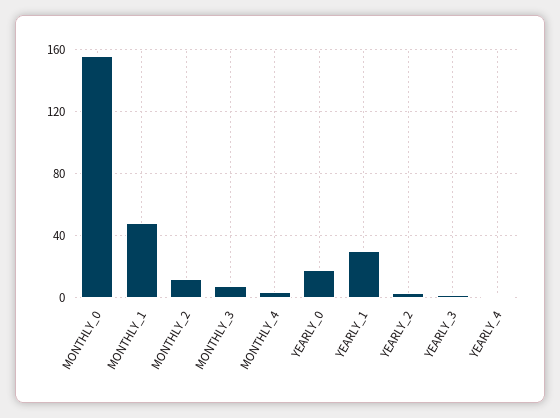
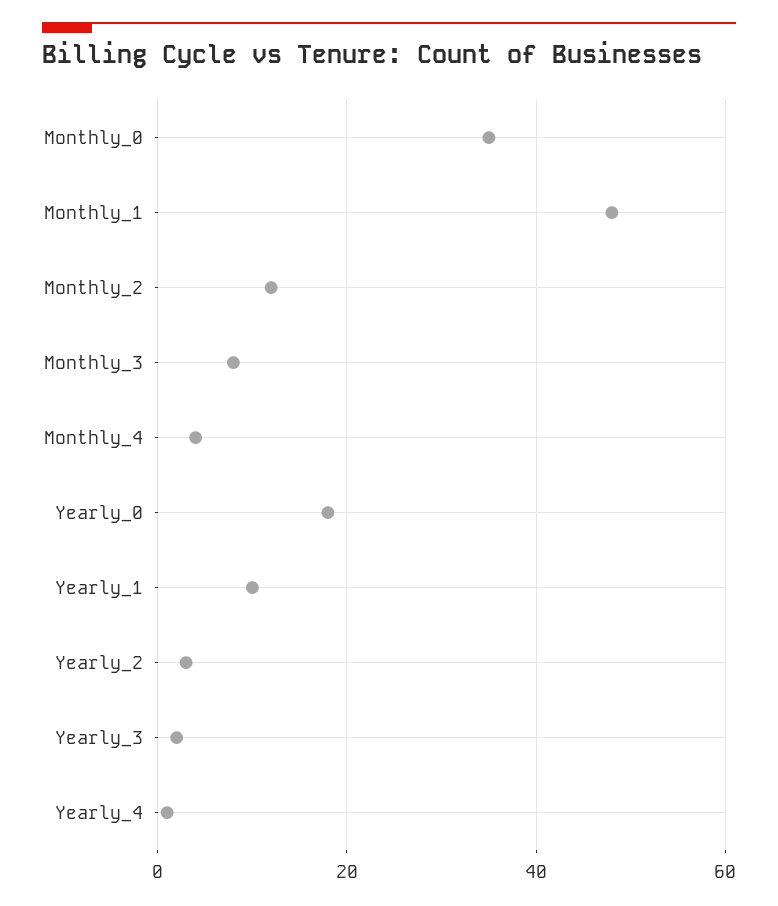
  {
-   "MONTHLY_0": 155,
+   "MONTHLY_0": 35,
    "MONTHLY_1": 50,
    "MONTHLY_2": 10,
    "MONTHLY_3": 10,
    "MONTHLY_4": 5,
    "YEARLY_0": 20,
-   "YEARLY_1": 30,
+   "YEARLY_1": 10,
    "YEARLY_2": 5,
    "YEARLY_3": 0,
    "YEARLY_4": 0
  }

